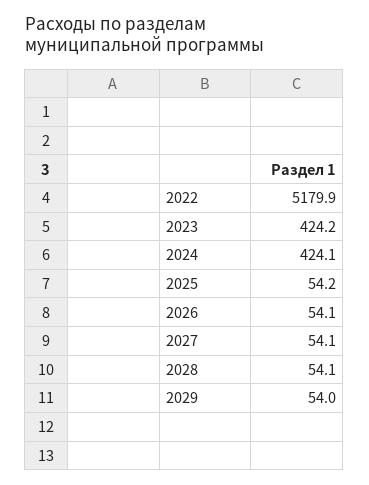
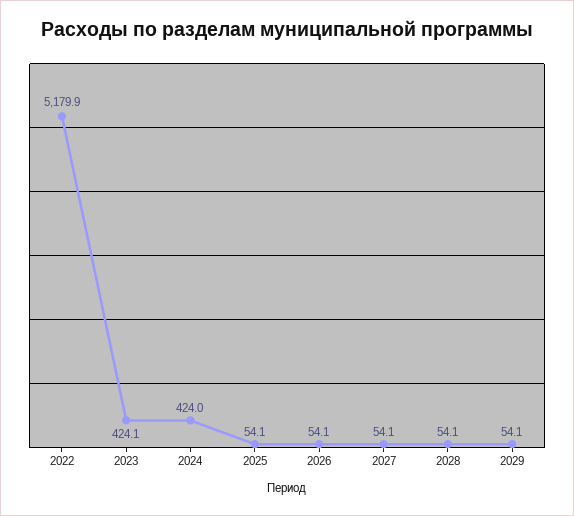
  {
    "2022": 5179.9,
-   "2023": 424.2,
+   "2023": 424.1,
-   "2024": 424.1,
+   "2024": 424,
-   "2025": 54.2,
+   "2025": 54.1,
    "2026": 54.1,
    "2027": 54.1,
    "2028": 54.1,
-   "2029": 54
+   "2029": 54.1
  }

